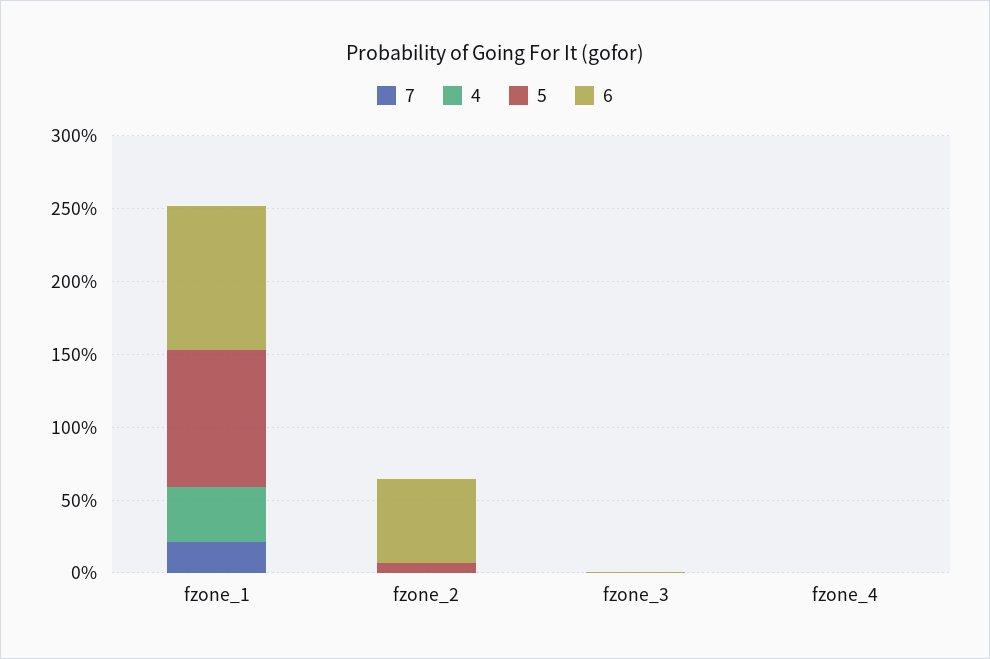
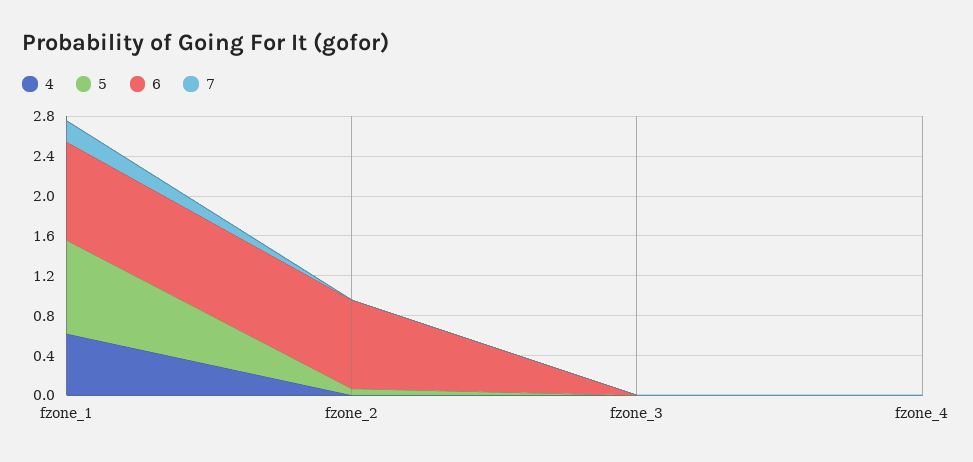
  {
    "7": {
      "fzone_1": 0.2,
      "fzone_2": 0,
      "fzone_3": 0,
      "fzone_4": 0
    },
    "4": {
-     "fzone_1": 0.4,
+     "fzone_1": 0.6,
      "fzone_2": 0,
      "fzone_3": 0,
      "fzone_4": 0
    },
    "5": {
      "fzone_1": 0.9,
      "fzone_2": 0.1,
      "fzone_3": 0,
      "fzone_4": 0
    },
    "6": {
      "fzone_1": 1,
-     "fzone_2": 0.6,
+     "fzone_2": 0.9,
      "fzone_3": 0,
      "fzone_4": 0
    }
  }

